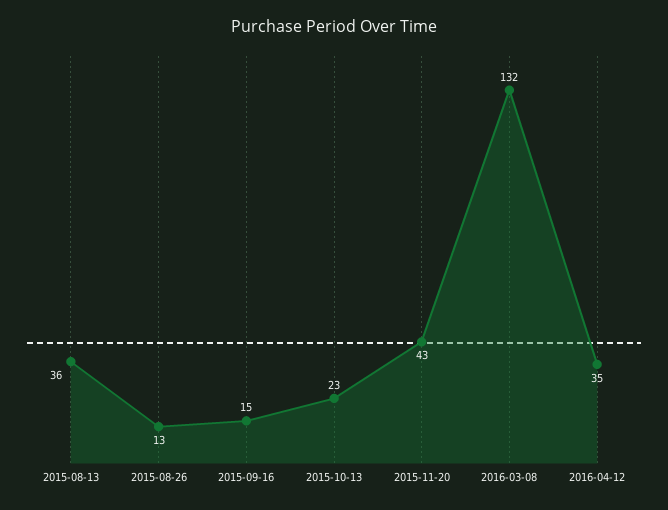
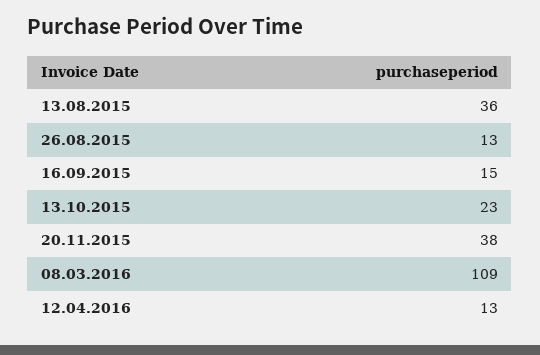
  {
    "2015-08-13": 36,
    "2015-08-26": 13,
    "2015-09-16": 15,
    "2015-10-13": 23,
-   "2015-11-20": 43,
+   "2015-11-20": 38,
-   "2016-03-08": 132,
+   "2016-03-08": 109,
-   "2016-04-12": 35
+   "2016-04-12": 13
  }

